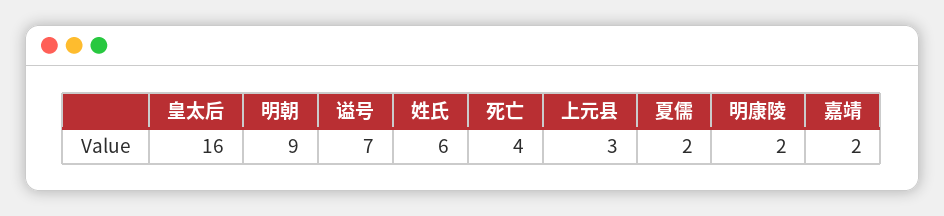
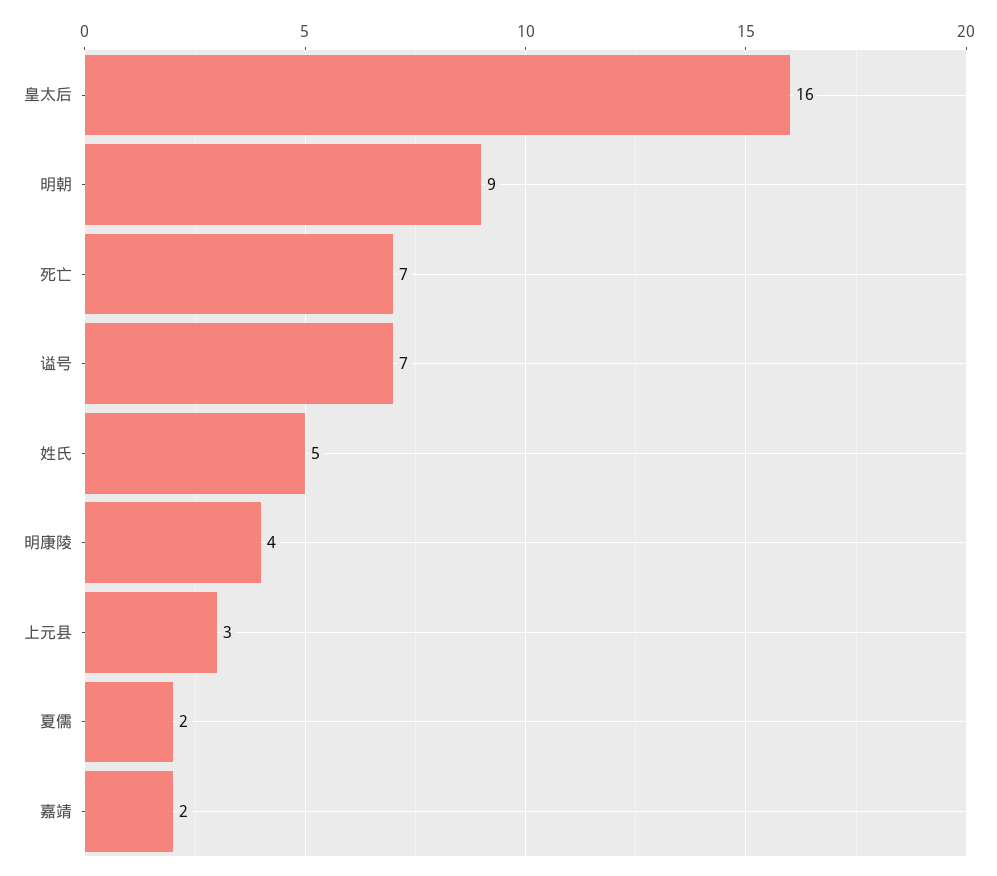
  {
    "皇太后": 16,
    "明朝": 9,
    "谥号": 7,
-   "姓氏": 6,
+   "姓氏": 5,
-   "死亡": 4,
+   "死亡": 7,
    "上元县": 3,
    "夏儒": 2,
-   "明康陵": 2,
+   "明康陵": 4,
    "嘉靖": 2
  }

